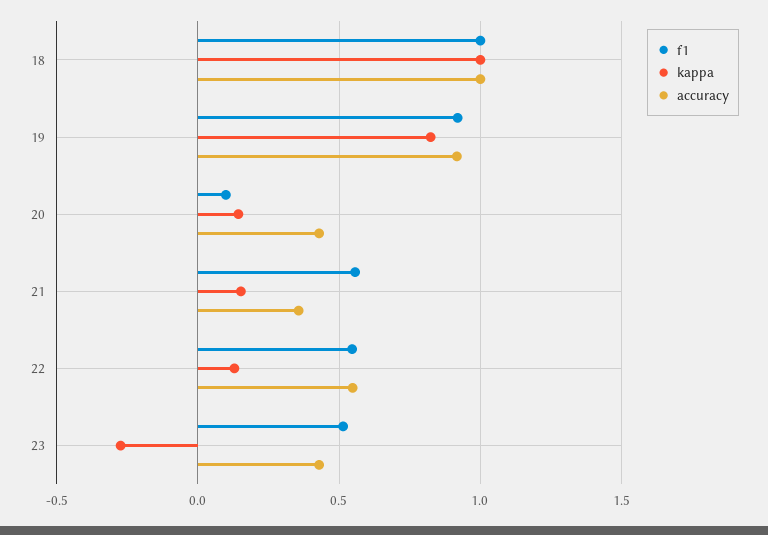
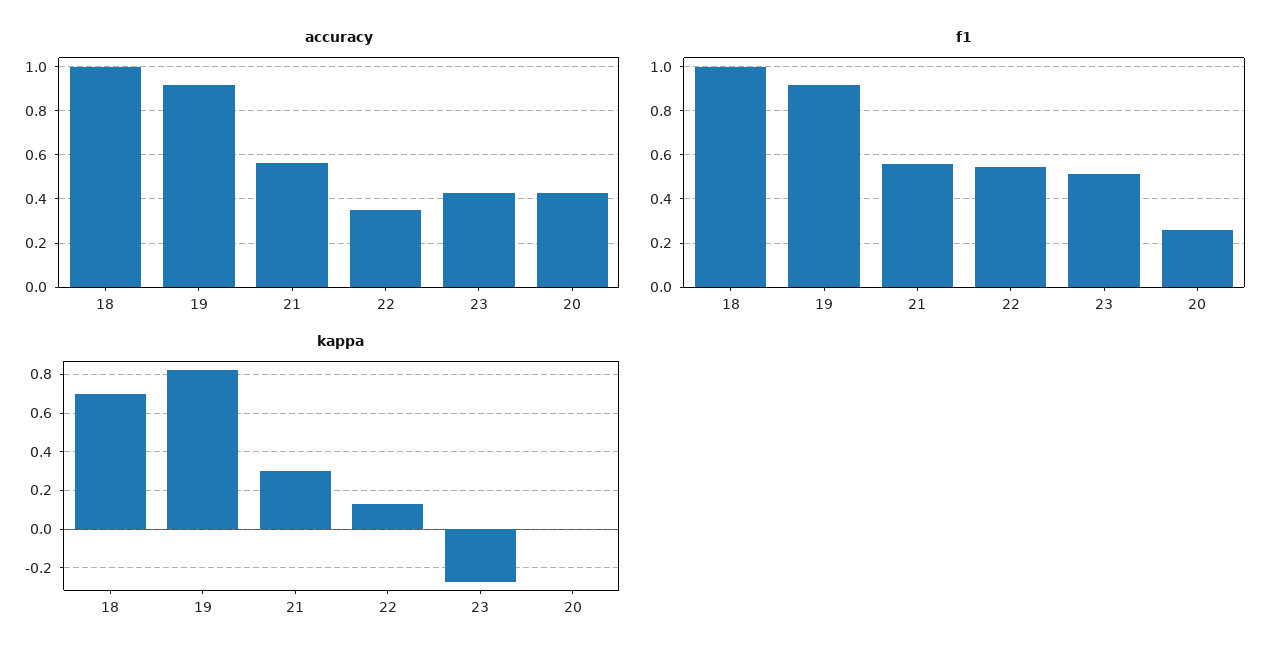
  {
    "f1": {
      "18": 1,
      "19": 0.9,
-     "20": 0.1,
+     "20": 0.25,
      "21": 0.55,
      "22": 0.55,
      "23": 0.5
    },
    "kappa": {
-     "18": 1,
+     "18": 0.7,
      "19": 0.8,
-     "20": 0.15,
+     "20": 0,
-     "21": 0.15,
+     "21": 0.3,
      "22": 0.15,
      "23": -0.25
    },
    "accuracy": {
      "18": 1,
      "19": 0.9,
      "20": 0.45,
-     "21": 0.35,
+     "21": 0.55,
-     "22": 0.55,
+     "22": 0.35,
      "23": 0.45
    }
  }

